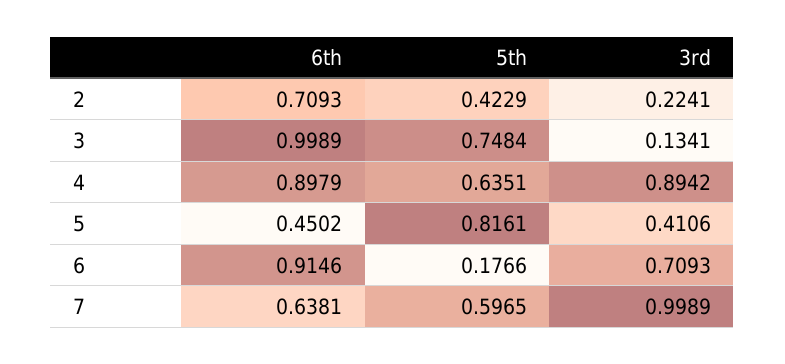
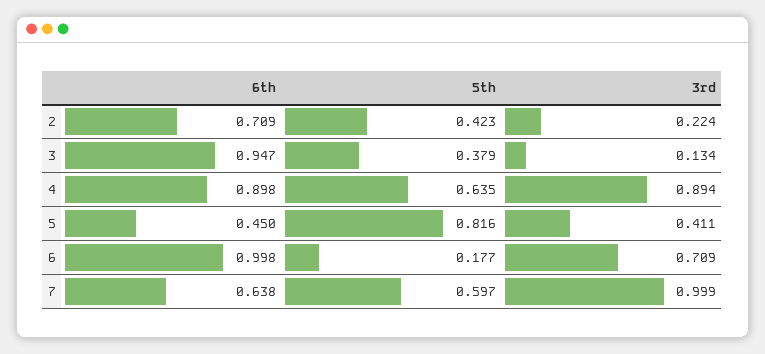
  {
    "6th": {
      "2": 0.7093,
-     "3": 0.9989,
+     "3": 0.947,
      "4": 0.8979,
      "5": 0.4502,
-     "6": 0.9146,
+     "6": 0.998,
      "7": 0.6381
    },
    "5th": {
      "2": 0.4229,
-     "3": 0.7484,
+     "3": 0.379,
      "4": 0.6351,
      "5": 0.8161,
      "6": 0.1766,
      "7": 0.5965
    },
    "3rd": {
      "2": 0.2241,
      "3": 0.1341,
      "4": 0.8942,
      "5": 0.4106,
      "6": 0.7093,
      "7": 0.9989
    }
  }

